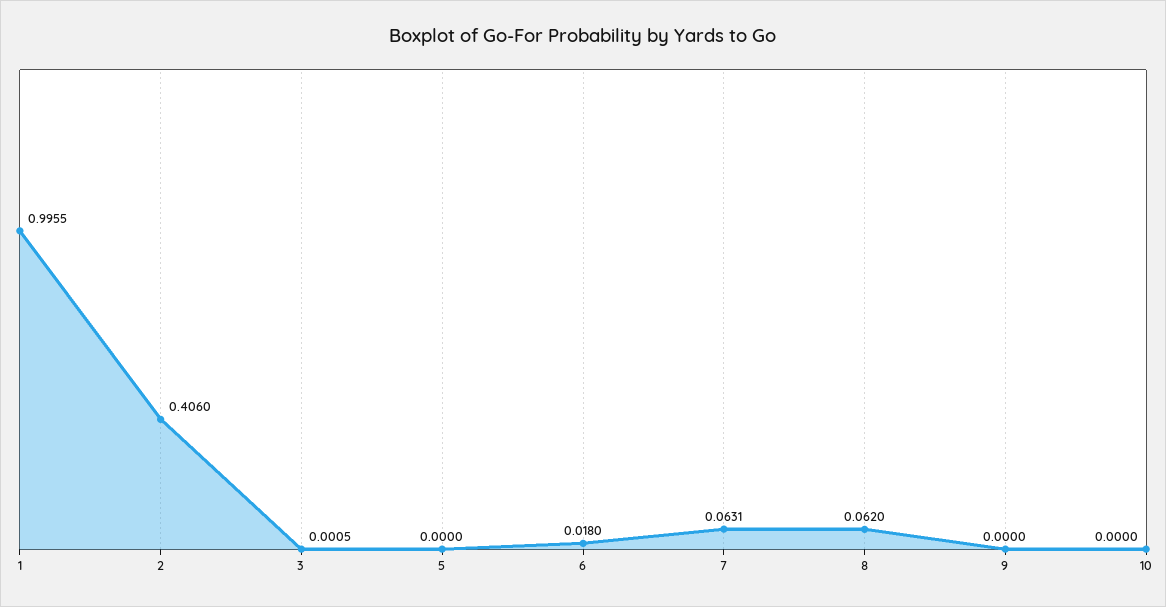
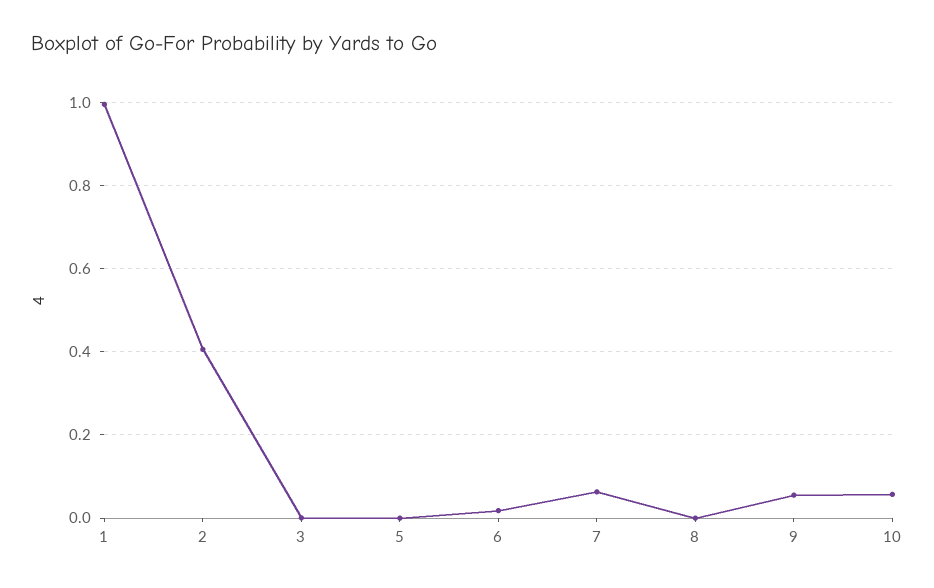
  {
    "1": 0.9955,
    "2": 0.406,
    "3": 0.0005,
    "5": 0,
    "6": 0.018,
    "7": 0.0631,
-   "8": 0.062,
+   "8": 0,
-   "9": 0,
+   "9": 0.06,
-   "10": 0
+   "10": 0.06
  }

